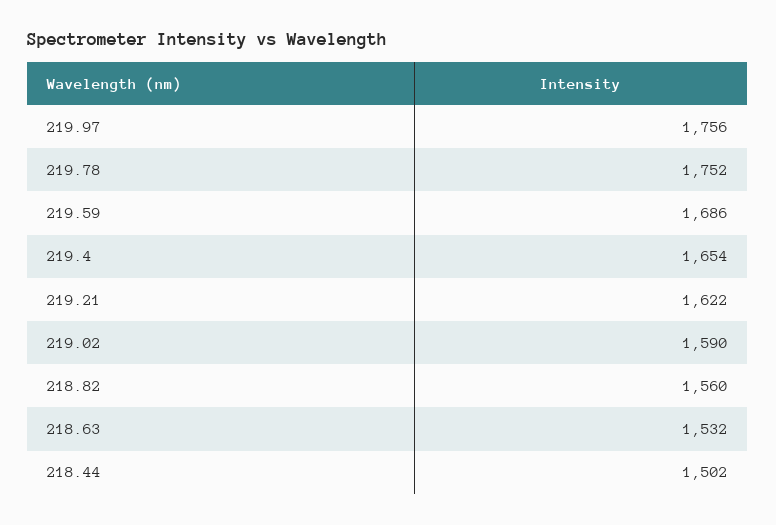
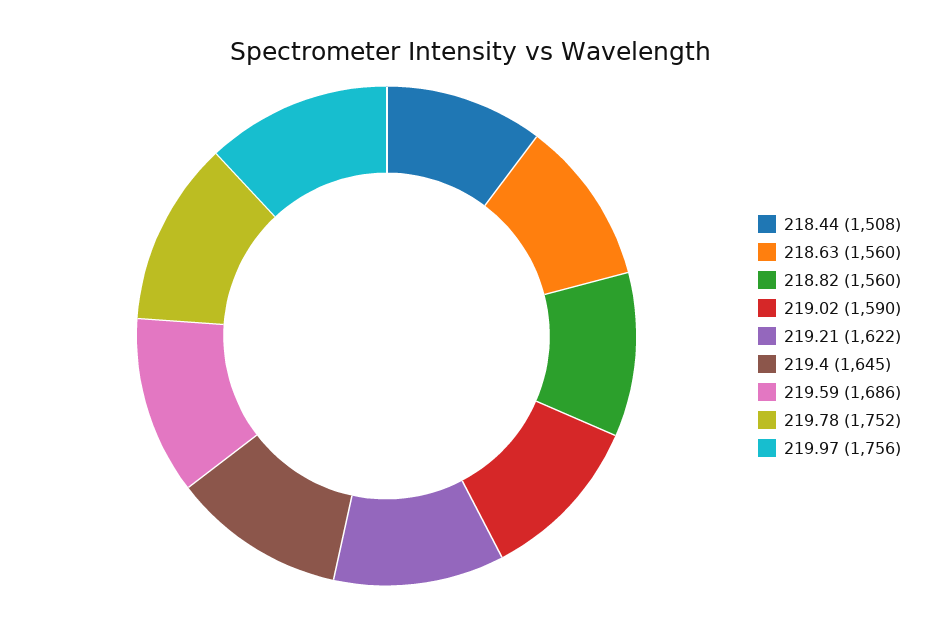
  {
    "219.97": 1756,
    "219.78": 1752,
    "219.59": 1686,
-   "219.4": 1654,
+   "219.4": 1645,
    "219.21": 1622,
    "219.02": 1590,
    "218.82": 1560,
-   "218.63": 1532,
+   "218.63": 1560,
-   "218.44": 1502
+   "218.44": 1508
  }

